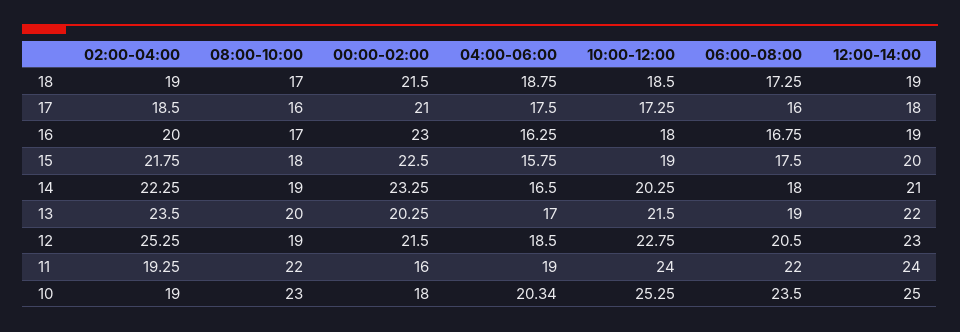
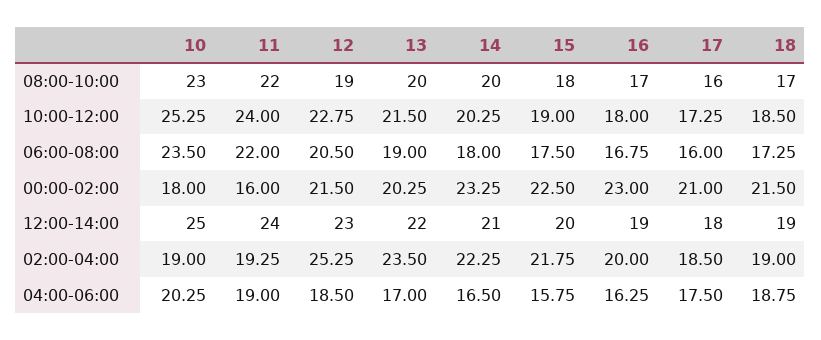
  {
    "02:00-04:00": {
      "18": 19,
      "17": 18.5,
      "16": 20,
      "15": 21.75,
      "14": 22.25,
      "13": 23.5,
      "12": 25.25,
      "11": 19.25,
      "10": 19
    },
    "08:00-10:00": {
      "18": 17,
      "17": 16,
      "16": 17,
      "15": 18,
-     "14": 19,
+     "14": 20,
      "13": 20,
      "12": 19,
      "11": 22,
      "10": 23
    },
    "00:00-02:00": {
      "18": 21.5,
      "17": 21,
      "16": 23,
      "15": 22.5,
      "14": 23.25,
      "13": 20.25,
      "12": 21.5,
      "11": 16,
      "10": 18
    },
    "04:00-06:00": {
      "18": 18.75,
      "17": 17.5,
      "16": 16.25,
      "15": 15.75,
      "14": 16.5,
      "13": 17,
      "12": 18.5,
      "11": 19,
-     "10": 20.34
+     "10": 20.25
    },
    "10:00-12:00": {
      "18": 18.5,
      "17": 17.25,
      "16": 18,
      "15": 19,
      "14": 20.25,
      "13": 21.5,
      "12": 22.75,
      "11": 24,
      "10": 25.25
    },
    "06:00-08:00": {
      "18": 17.25,
      "17": 16,
      "16": 16.75,
      "15": 17.5,
      "14": 18,
      "13": 19,
      "12": 20.5,
      "11": 22,
      "10": 23.5
    },
    "12:00-14:00": {
      "18": 19,
      "17": 18,
      "16": 19,
      "15": 20,
      "14": 21,
      "13": 22,
      "12": 23,
      "11": 24,
      "10": 25
    }
  }

